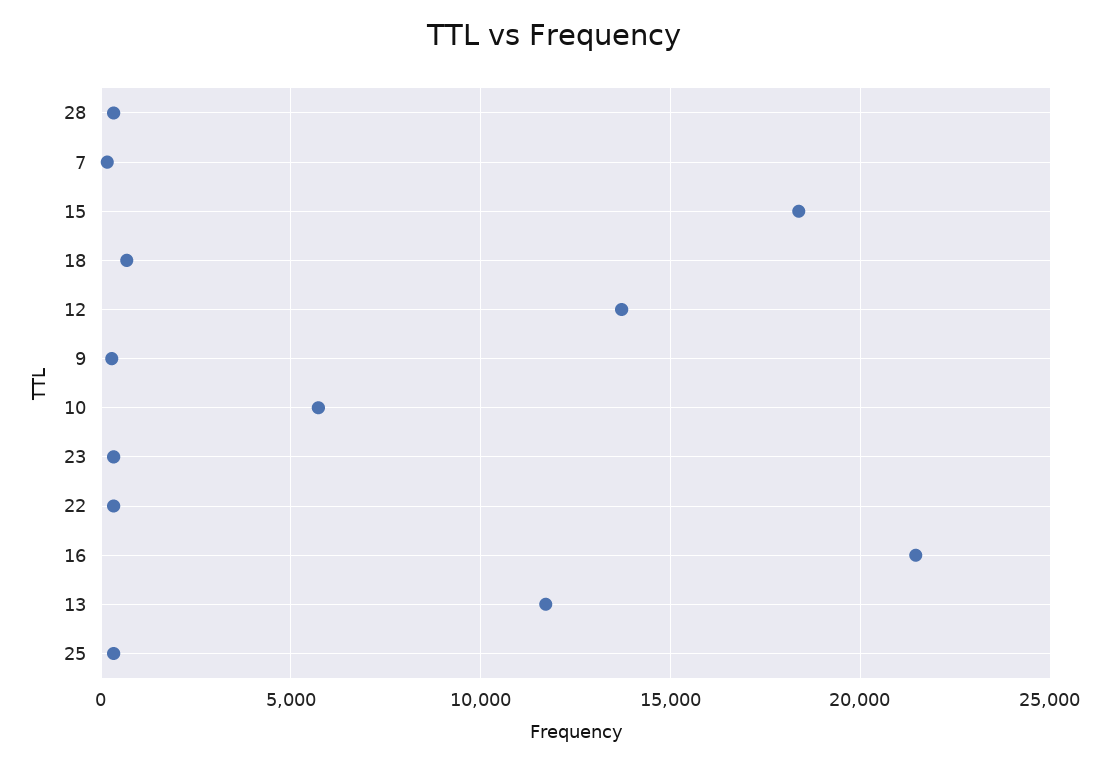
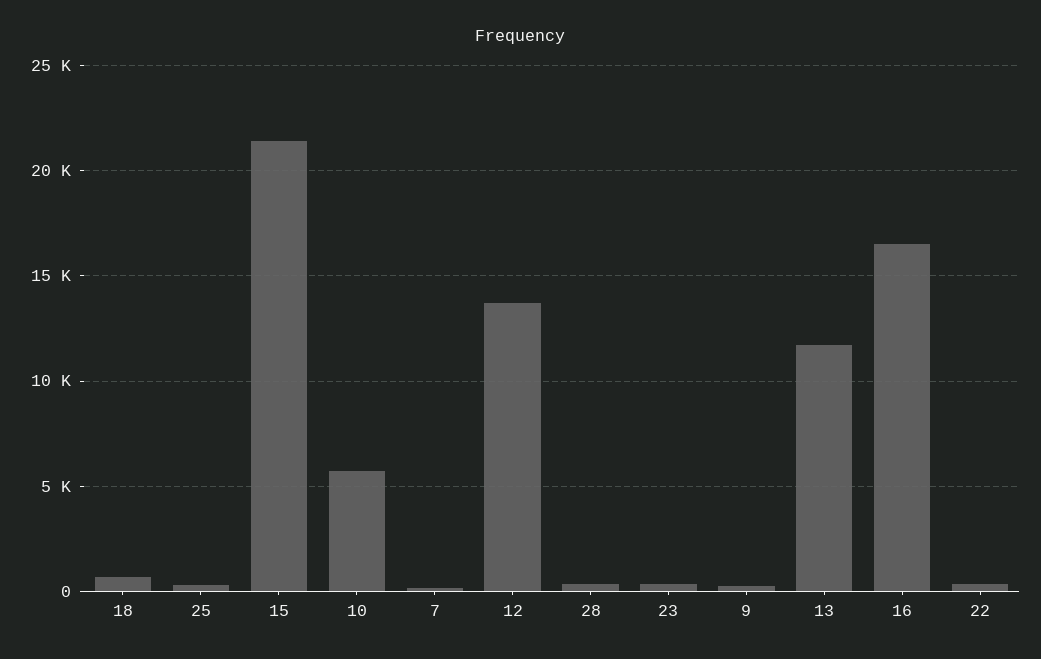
  {
    "28": 500,
    "7": 0,
-   "15": 18500,
+   "15": 21500,
    "18": 500,
    "12": 13500,
    "9": 500,
    "10": 5500,
    "23": 500,
    "22": 500,
-   "16": 21500,
+   "16": 16500,
    "13": 11500,
    "25": 500
  }

